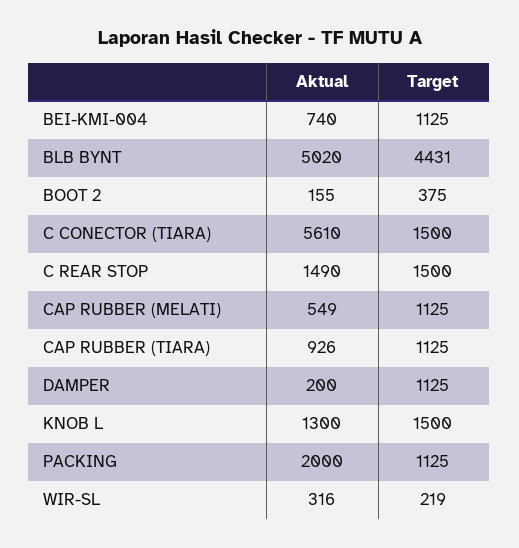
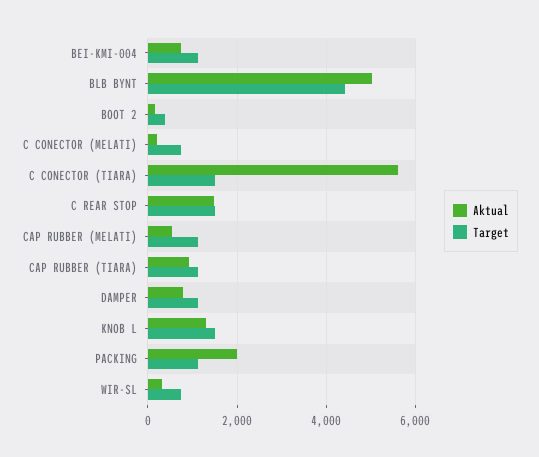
  {
    "Aktual": {
      "BEI-KMI-004": 740,
      "BLB BYNT": 5020,
      "BOOT 2": 155,
      "C CONECTOR (TIARA)": 5610,
      "C REAR STOP": 1490,
      "CAP RUBBER (MELATI)": 549,
      "CAP RUBBER (TIARA)": 926,
-     "DAMPER": 200,
+     "DAMPER": 800,
      "KNOB L": 1300,
      "PACKING": 2000,
-     "WIR-SL": 316
+     "WIR-SL": 316,
+     "C CONECTOR (MELATI)": 200
    },
    "Target": {
      "BEI-KMI-004": 1125,
      "BLB BYNT": 4431,
      "BOOT 2": 375,
      "C CONECTOR (TIARA)": 1500,
      "C REAR STOP": 1500,
      "CAP RUBBER (MELATI)": 1125,
      "CAP RUBBER (TIARA)": 1125,
      "DAMPER": 1125,
      "KNOB L": 1500,
      "PACKING": 1125,
-     "WIR-SL": 219
+     "WIR-SL": 800,
+     "C CONECTOR (MELATI)": 800
    }
  }

